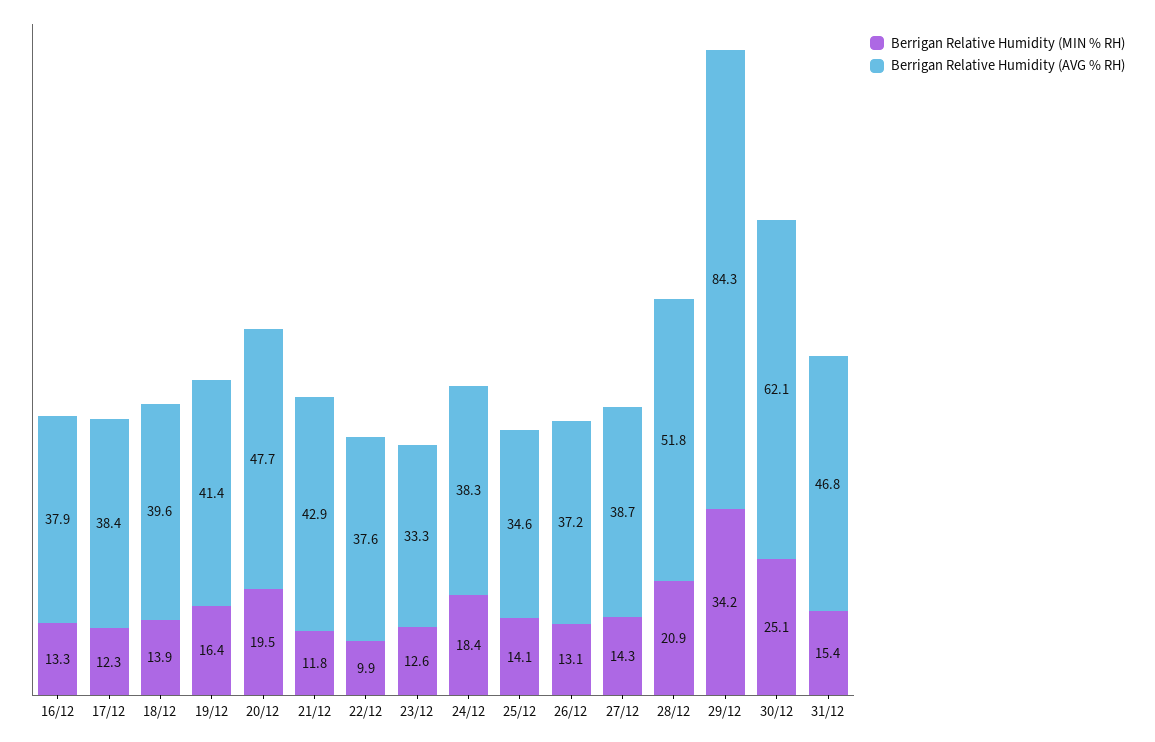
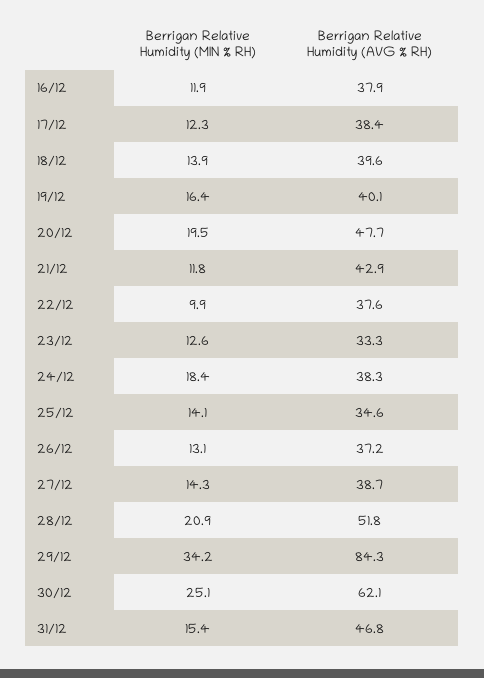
  {
    "Berrigan Relative Humidity (MIN % RH)": {
-     "16/12": 13.3,
+     "16/12": 11.9,
      "17/12": 12.3,
      "18/12": 13.9,
      "19/12": 16.4,
      "20/12": 19.5,
      "21/12": 11.8,
      "22/12": 9.9,
      "23/12": 12.6,
      "24/12": 18.4,
      "25/12": 14.1,
      "26/12": 13.1,
      "27/12": 14.3,
      "28/12": 20.9,
      "29/12": 34.2,
      "30/12": 25.1,
      "31/12": 15.4
    },
    "Berrigan Relative Humidity (AVG % RH)": {
      "16/12": 37.9,
      "17/12": 38.4,
      "18/12": 39.6,
-     "19/12": 41.4,
+     "19/12": 40.1,
      "20/12": 47.7,
      "21/12": 42.9,
      "22/12": 37.6,
      "23/12": 33.3,
      "24/12": 38.3,
      "25/12": 34.6,
      "26/12": 37.2,
      "27/12": 38.7,
      "28/12": 51.8,
      "29/12": 84.3,
      "30/12": 62.1,
      "31/12": 46.8
    }
  }

